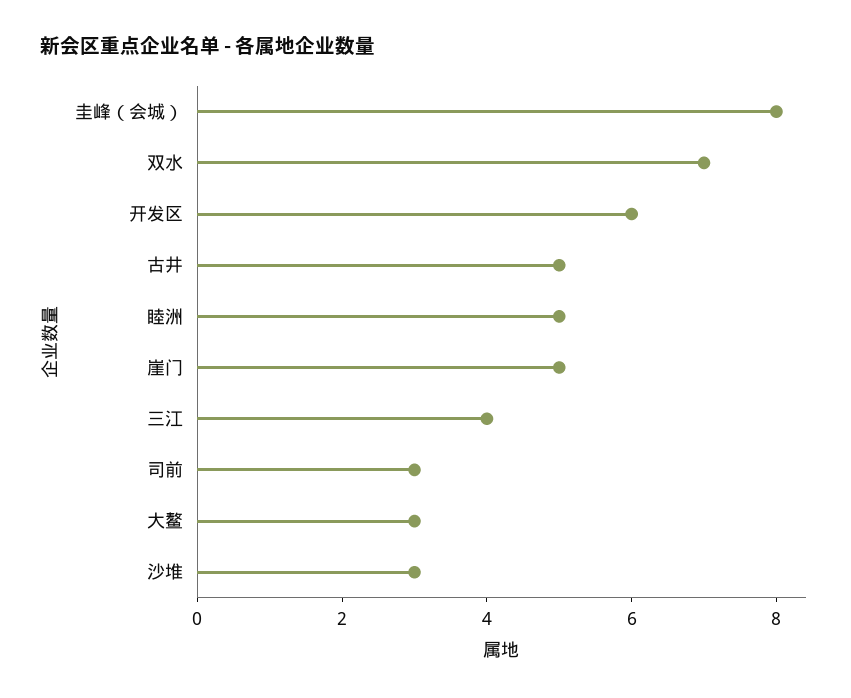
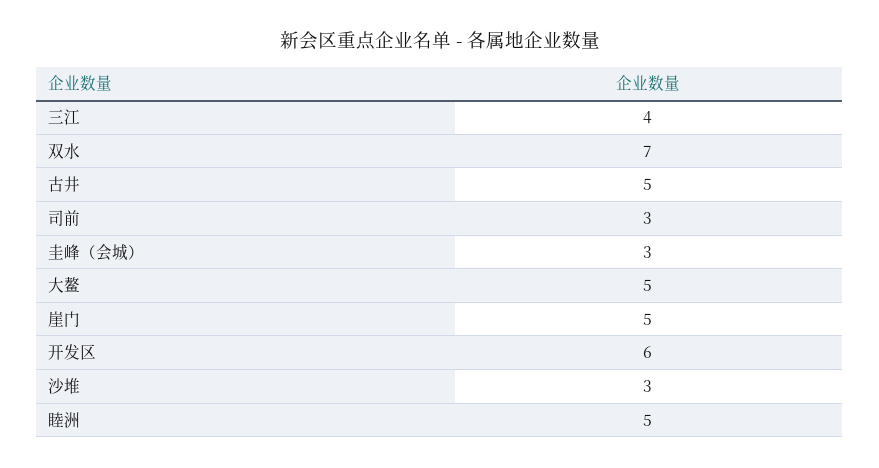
  {
-   "圭峰（会城）": 8,
+   "圭峰（会城）": 3,
    "双水": 7,
    "开发区": 6,
    "古井": 5,
    "睦洲": 5,
    "崖门": 5,
    "三江": 4,
    "司前": 3,
-   "大鳌": 3,
+   "大鳌": 5,
    "沙堆": 3
  }

